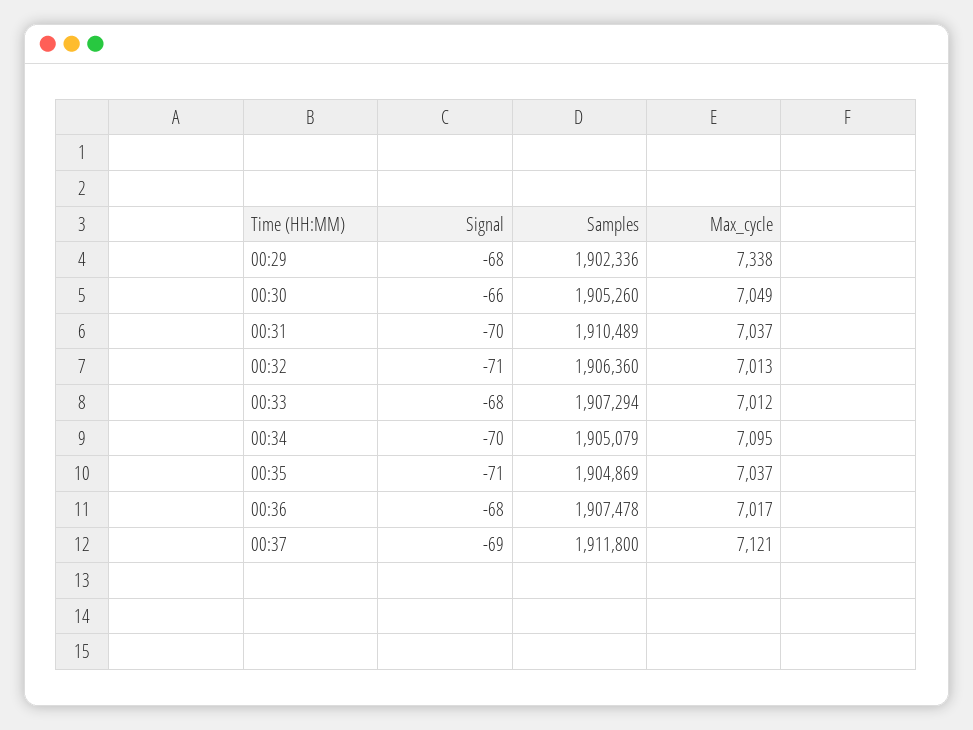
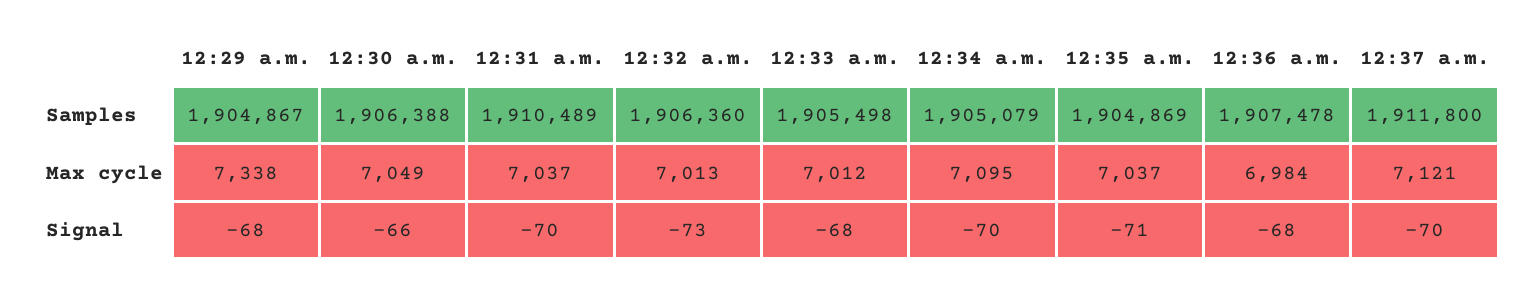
  {
    "Signal": {
      "00:29": -68,
      "00:30": -66,
      "00:31": -70,
-     "00:32": -71,
+     "00:32": -73,
      "00:33": -68,
      "00:34": -70,
      "00:35": -71,
      "00:36": -68,
-     "00:37": -69
+     "00:37": -70
    },
    "Samples": {
-     "00:29": 1902336,
+     "00:29": 1904867,
-     "00:30": 1905260,
+     "00:30": 1906388,
      "00:31": 1910489,
      "00:32": 1906360,
-     "00:33": 1907294,
+     "00:33": 1905498,
      "00:34": 1905079,
      "00:35": 1904869,
      "00:36": 1907478,
      "00:37": 1911800
    },
    "Max_cycle": {
      "00:29": 7338,
      "00:30": 7049,
      "00:31": 7037,
      "00:32": 7013,
      "00:33": 7012,
      "00:34": 7095,
      "00:35": 7037,
-     "00:36": 7017,
+     "00:36": 6984,
      "00:37": 7121
    }
  }

